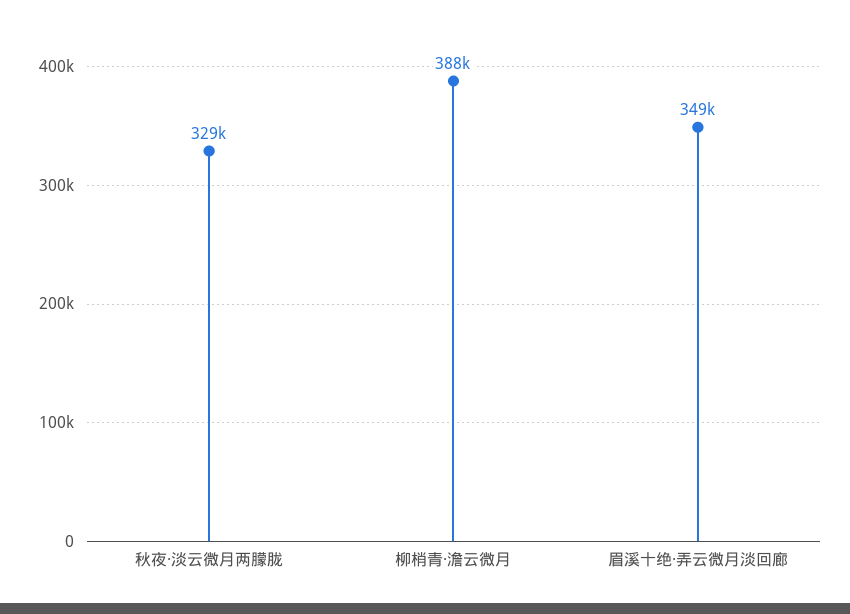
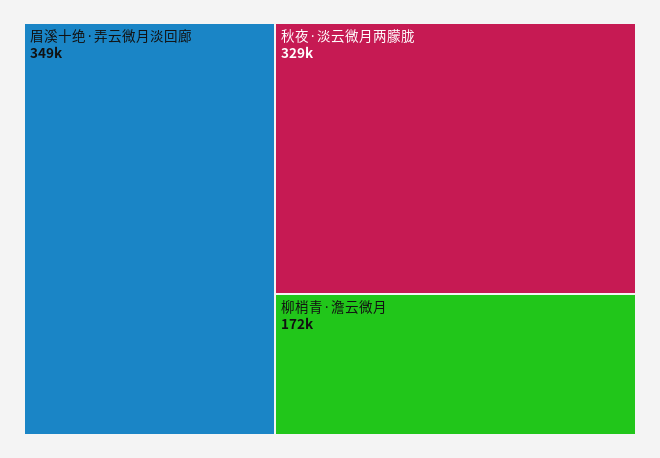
  {
    "秋夜·淡云微月两朦胧": 329000,
-   "柳梢青·澹云微月": 388000,
+   "柳梢青·澹云微月": 172000,
    "眉溪十绝·弄云微月淡回廊": 349000
  }

